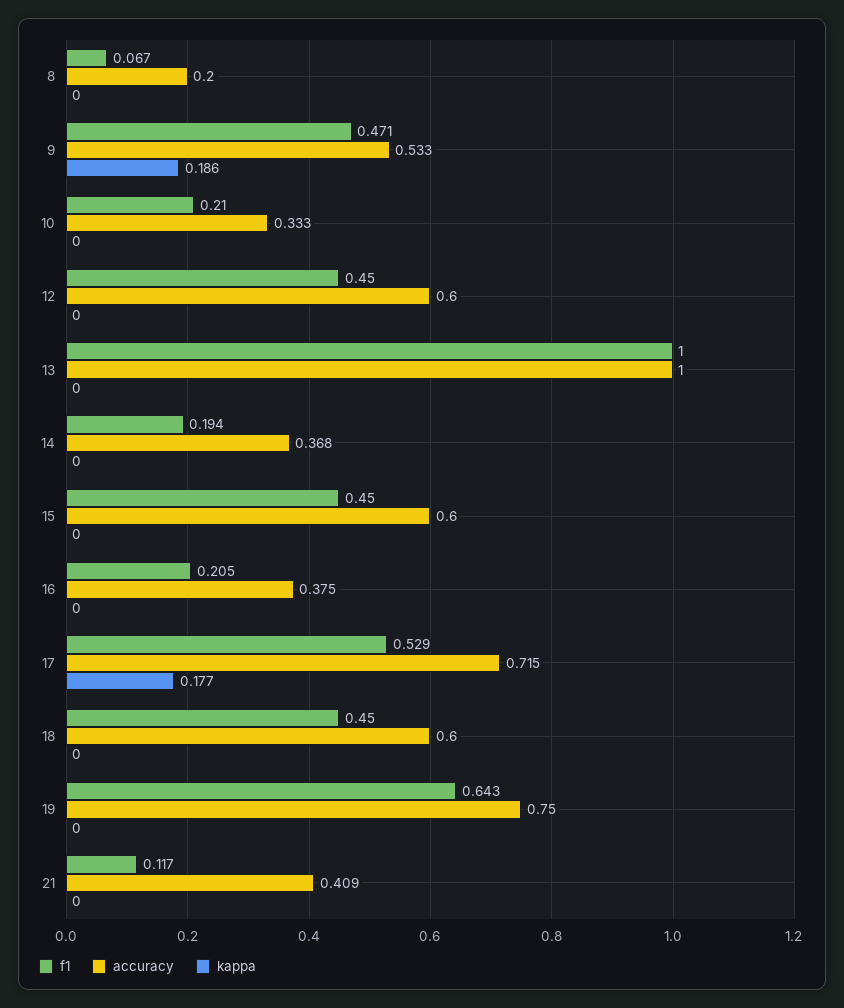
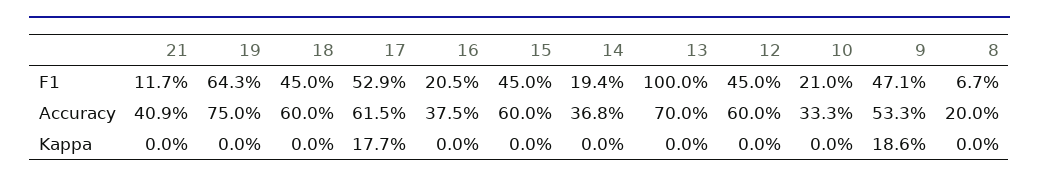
  {
    "f1": {
      "8": 0.067,
      "9": 0.471,
      "10": 0.21,
      "12": 0.45,
      "13": 1,
      "14": 0.194,
      "15": 0.45,
      "16": 0.205,
      "17": 0.529,
      "18": 0.45,
      "19": 0.643,
      "21": 0.117
    },
    "accuracy": {
      "8": 0.2,
      "9": 0.533,
      "10": 0.333,
      "12": 0.6,
-     "13": 1,
+     "13": 0.7,
      "14": 0.368,
      "15": 0.6,
      "16": 0.375,
-     "17": 0.715,
+     "17": 0.615,
      "18": 0.6,
      "19": 0.75,
      "21": 0.409
    },
    "kappa": {
      "8": 0,
      "9": 0.186,
      "10": 0,
      "12": 0,
      "13": 0,
      "14": 0,
      "15": 0,
      "16": 0,
      "17": 0.177,
      "18": 0,
      "19": 0,
      "21": 0
    }
  }

